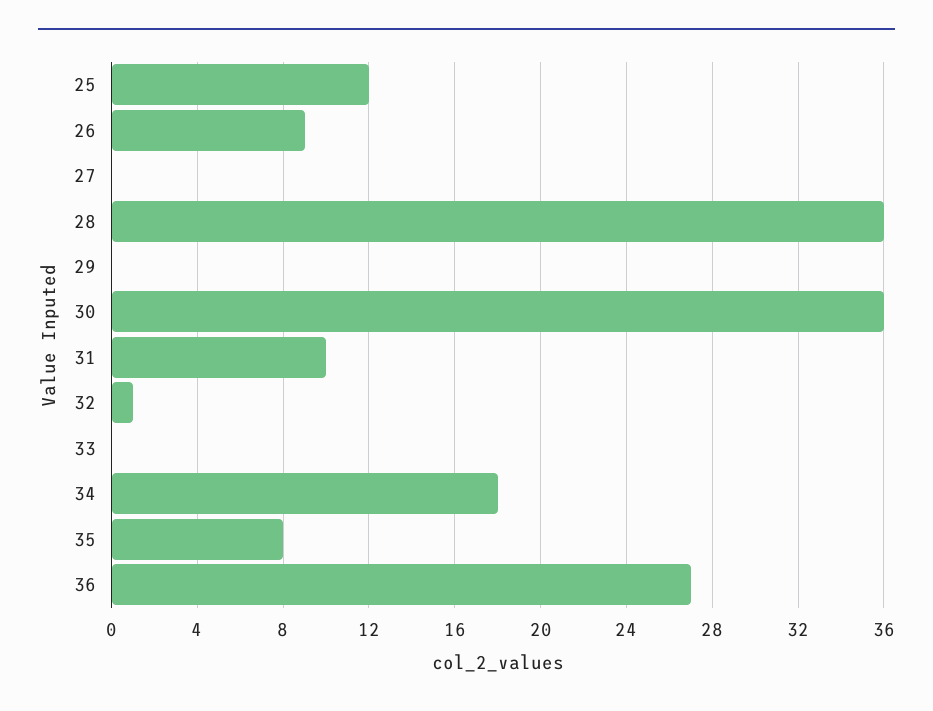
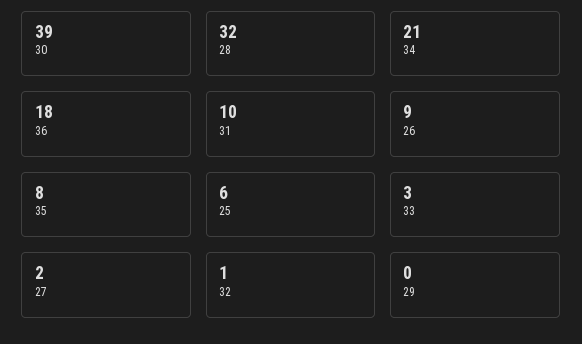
  {
-   "25": 12,
+   "25": 6,
    "26": 9,
-   "27": 0,
+   "27": 2,
-   "28": 36,
+   "28": 32,
    "29": 0,
-   "30": 36,
+   "30": 39,
    "31": 10,
    "32": 1,
-   "33": 0,
+   "33": 3,
-   "34": 18,
+   "34": 21,
    "35": 8,
-   "36": 27
+   "36": 18
  }

